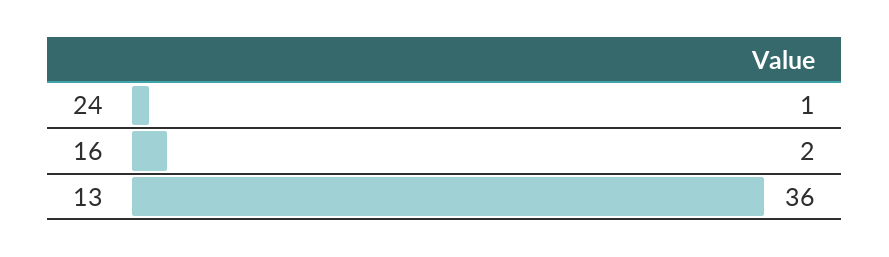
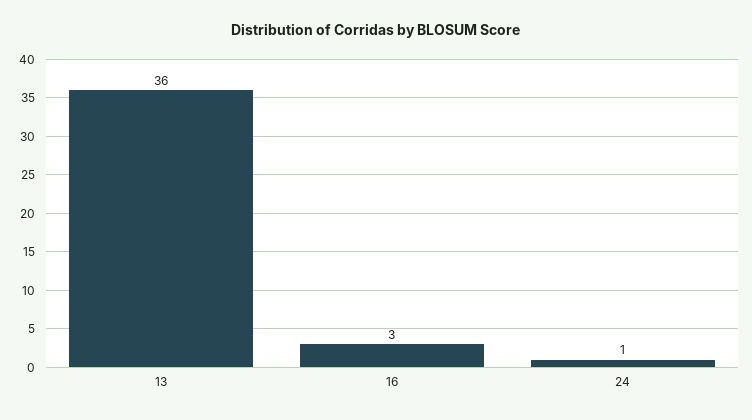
  {
    "24": 1,
-   "16": 2,
+   "16": 3,
    "13": 36
  }

